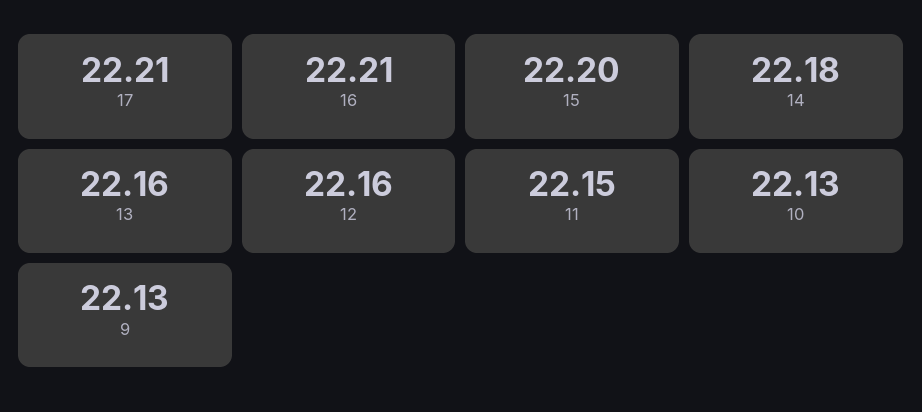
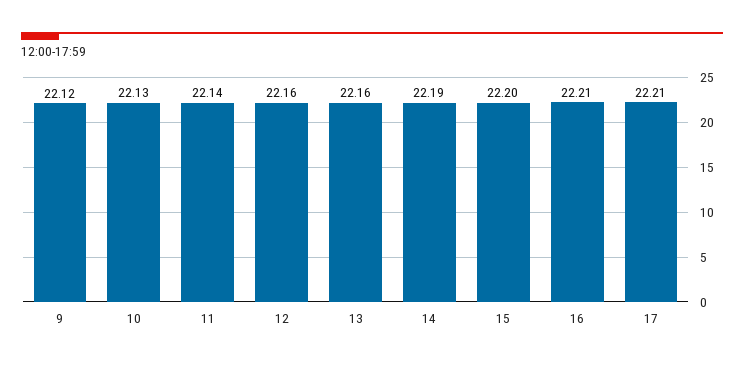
  {
    "17": 22.21,
    "16": 22.21,
    "15": 22.2,
-   "14": 22.18,
+   "14": 22.19,
    "13": 22.16,
    "12": 22.16,
-   "11": 22.15,
+   "11": 22.14,
    "10": 22.13,
-   "9": 22.13
+   "9": 22.12
  }

